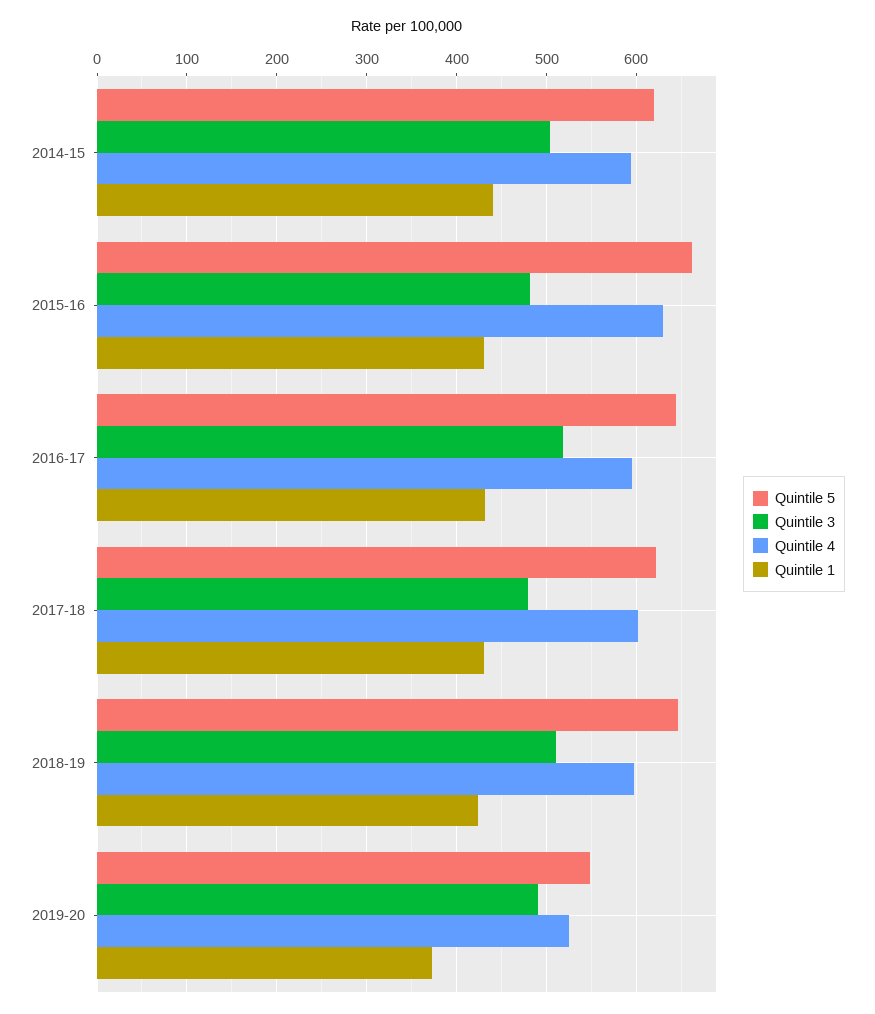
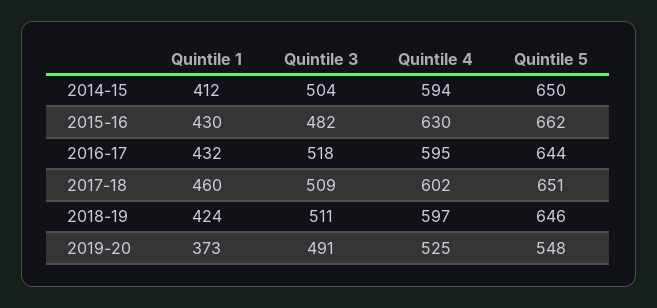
  {
    "Quintile 5": {
-     "2014-15": 620,
+     "2014-15": 650,
      "2015-16": 662,
      "2016-17": 644,
-     "2017-18": 620,
+     "2017-18": 651,
      "2018-19": 646,
      "2019-20": 548
    },
    "Quintile 3": {
      "2014-15": 504,
      "2015-16": 482,
      "2016-17": 518,
-     "2017-18": 480,
+     "2017-18": 509,
      "2018-19": 511,
      "2019-20": 491
    },
    "Quintile 4": {
      "2014-15": 594,
      "2015-16": 630,
      "2016-17": 595,
      "2017-18": 602,
      "2018-19": 597,
      "2019-20": 525
    },
    "Quintile 1": {
-     "2014-15": 440,
+     "2014-15": 412,
      "2015-16": 430,
      "2016-17": 432,
-     "2017-18": 430,
+     "2017-18": 460,
      "2018-19": 424,
      "2019-20": 373
    }
  }

